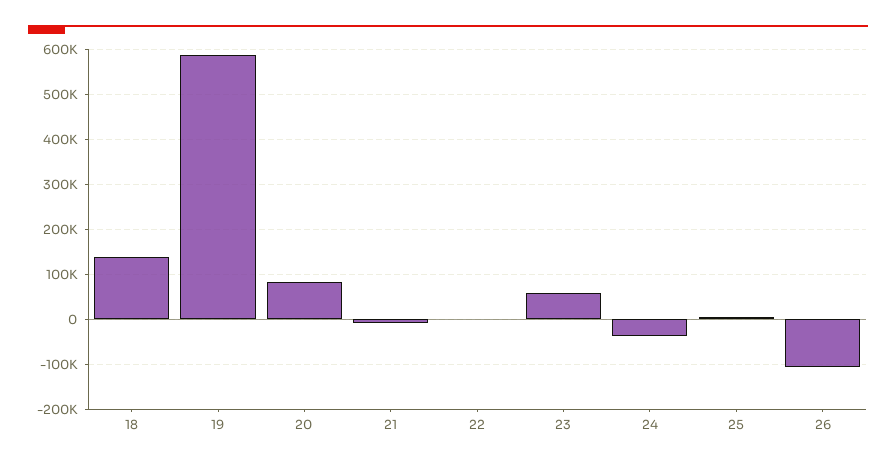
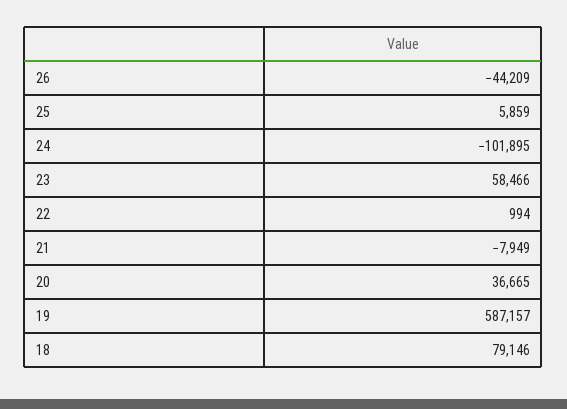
  {
-   "18": 140000,
+   "18": 79146,
    "19": 587157,
-   "20": 80000,
+   "20": 36665,
    "21": -7949,
    "22": 994,
    "23": 58466,
-   "24": -40000,
+   "24": -101895,
    "25": 5859,
-   "26": -100000
+   "26": -44209
  }

